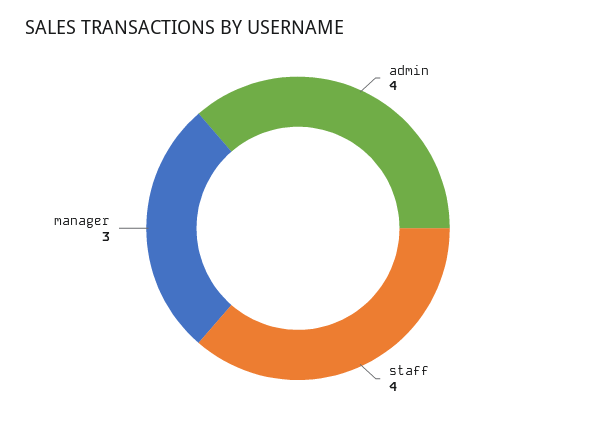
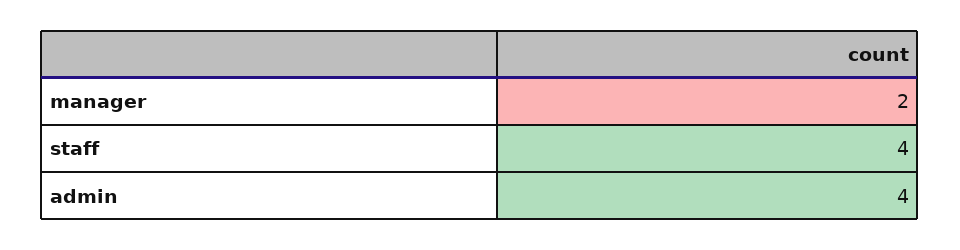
  {
    "admin": 4,
    "staff": 4,
-   "manager": 3
+   "manager": 2
  }

